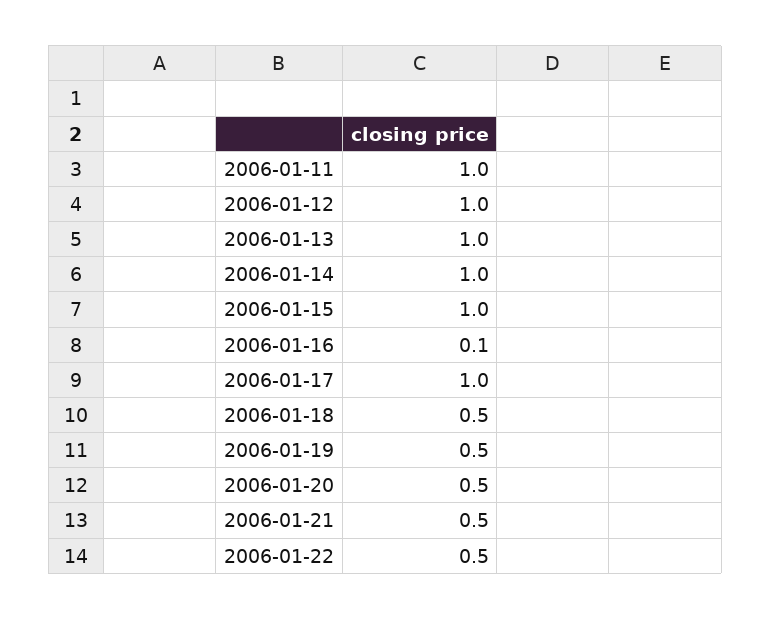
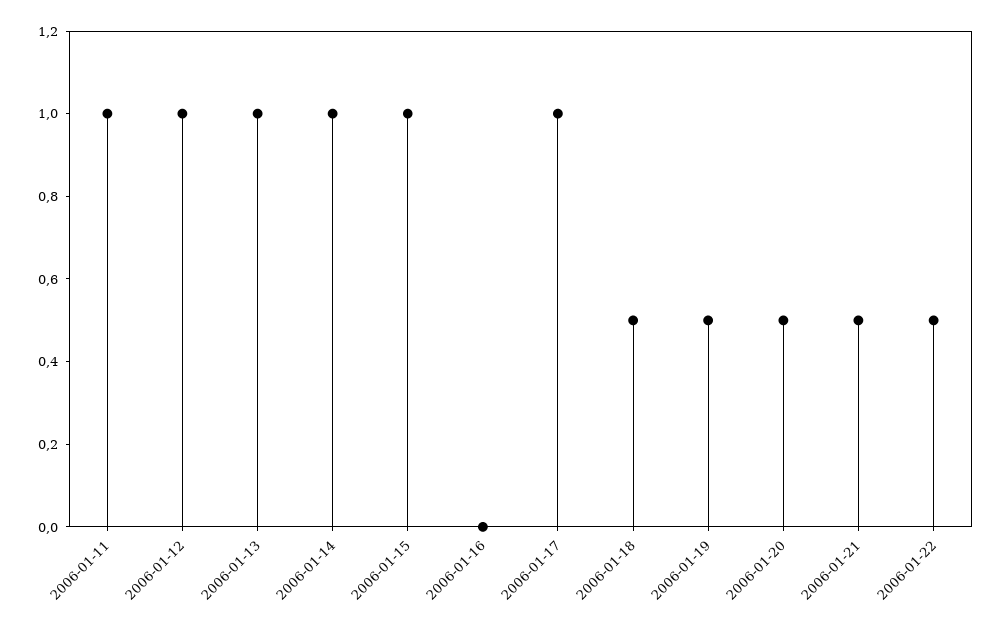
  {
    "2006-01-11": 1,
    "2006-01-12": 1,
    "2006-01-13": 1,
    "2006-01-14": 1,
    "2006-01-15": 1,
-   "2006-01-16": 0.1,
+   "2006-01-16": 0,
    "2006-01-17": 1,
    "2006-01-18": 0.5,
    "2006-01-19": 0.5,
    "2006-01-20": 0.5,
    "2006-01-21": 0.5,
    "2006-01-22": 0.5
  }

